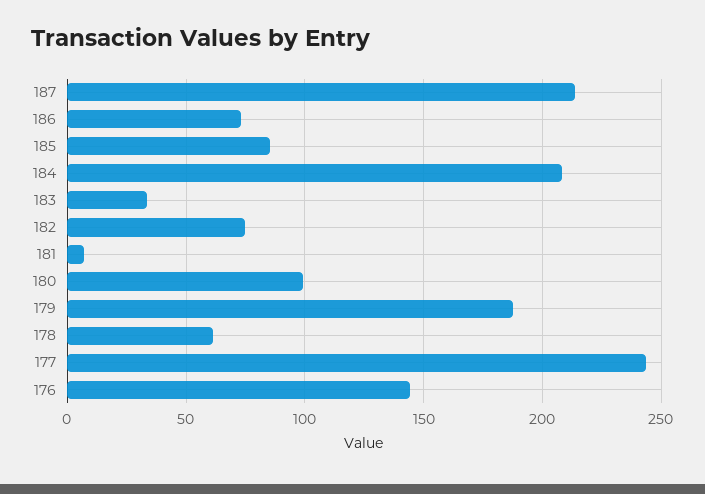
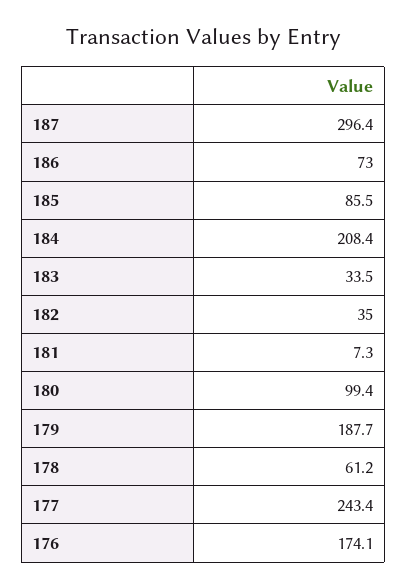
  {
-   "187": 215,
+   "187": 296.4,
    "186": 73,
    "185": 85.5,
    "184": 208.4,
    "183": 33.5,
-   "182": 75,
+   "182": 35,
    "181": 7.3,
    "180": 99.4,
    "179": 187.7,
    "178": 61.2,
    "177": 243.4,
-   "176": 145
+   "176": 174.1
  }

